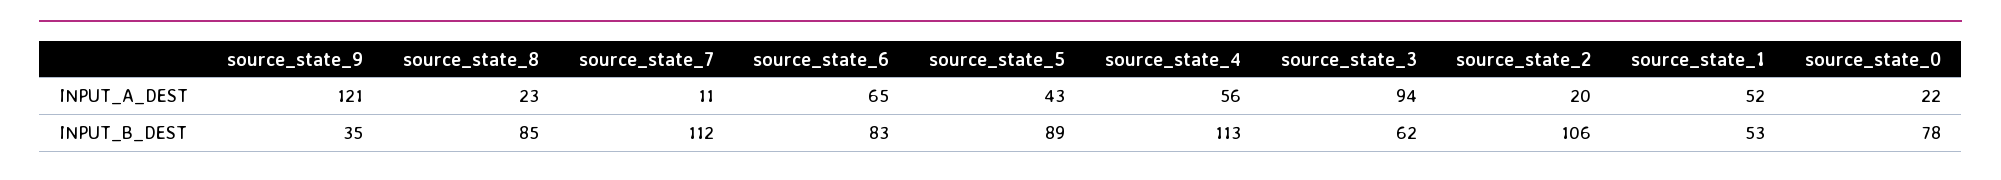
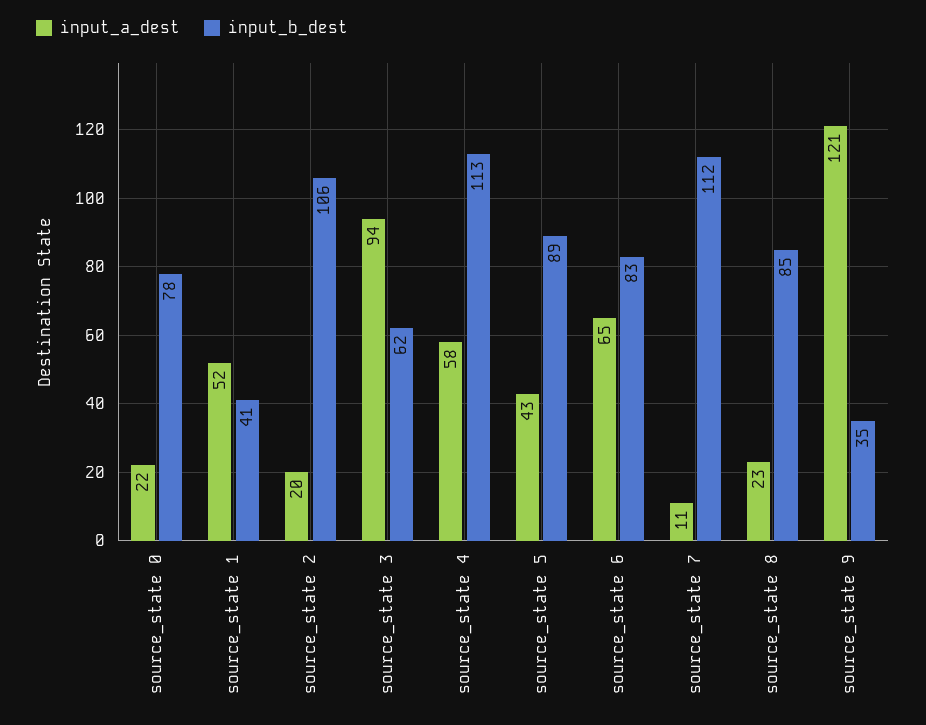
  {
    "INPUT_A_DEST": {
      "source_state_9": 121,
      "source_state_8": 23,
      "source_state_7": 11,
      "source_state_6": 65,
      "source_state_5": 43,
-     "source_state_4": 56,
+     "source_state_4": 58,
      "source_state_3": 94,
      "source_state_2": 20,
      "source_state_1": 52,
      "source_state_0": 22
    },
    "INPUT_B_DEST": {
      "source_state_9": 35,
      "source_state_8": 85,
      "source_state_7": 112,
      "source_state_6": 83,
      "source_state_5": 89,
      "source_state_4": 113,
      "source_state_3": 62,
      "source_state_2": 106,
-     "source_state_1": 53,
+     "source_state_1": 41,
      "source_state_0": 78
    }
  }

